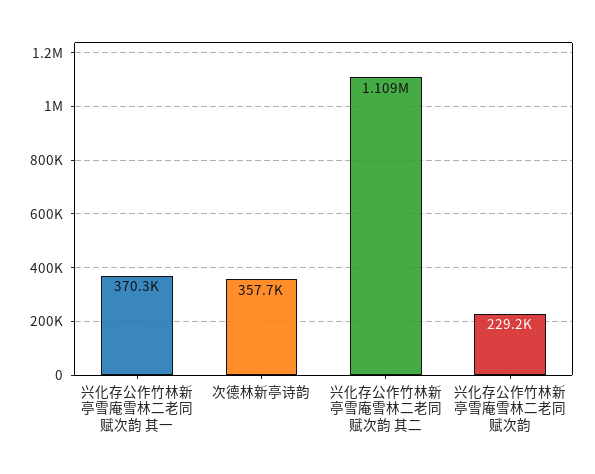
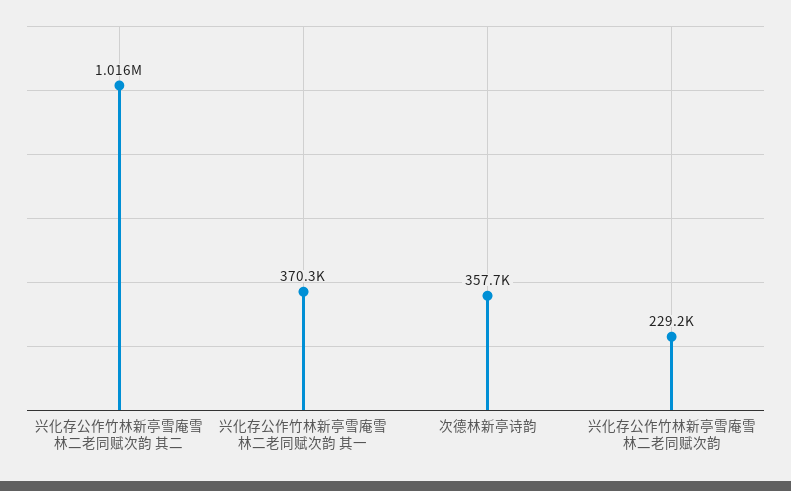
  {
    "兴化存公作竹林新亭雪庵雪林二老同赋次韵 其一": 370300,
    "次德林新亭诗韵": 357700,
-   "兴化存公作竹林新亭雪庵雪林二老同赋次韵 其二": 1109000,
+   "兴化存公作竹林新亭雪庵雪林二老同赋次韵 其二": 1016000,
    "兴化存公作竹林新亭雪庵雪林二老同赋次韵": 229200
  }

